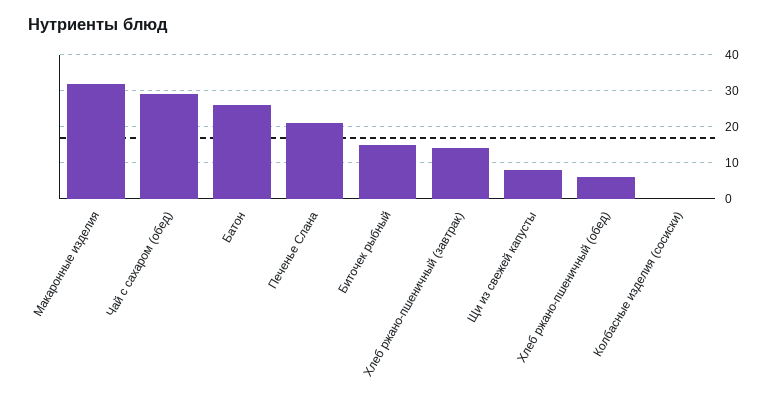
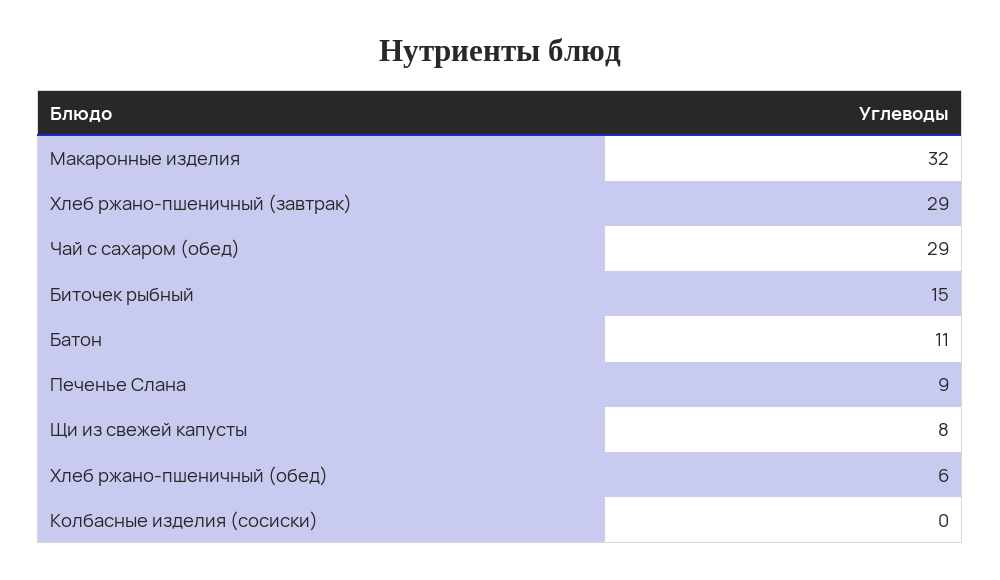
  {
    "Макаронные изделия": 32,
    "Чай с сахаром (обед)": 29,
-   "Батон": 25,
+   "Батон": 11,
-   "Печенье Слана": 20,
+   "Печенье Слана": 9,
    "Биточек рыбный": 15,
-   "Хлеб ржано-пшеничный (завтрак)": 15,
+   "Хлеб ржано-пшеничный (завтрак)": 29,
    "Щи из свежей капусты": 8,
    "Хлеб ржано-пшеничный (обед)": 6,
    "Колбасные изделия (сосиски)": 0
  }

